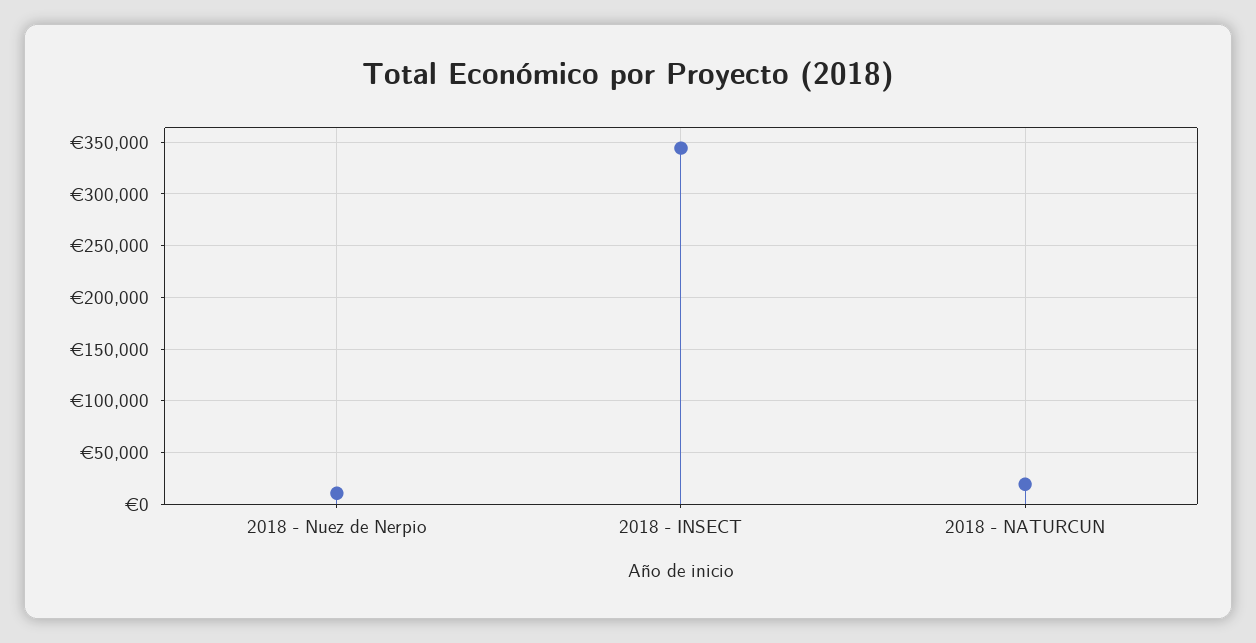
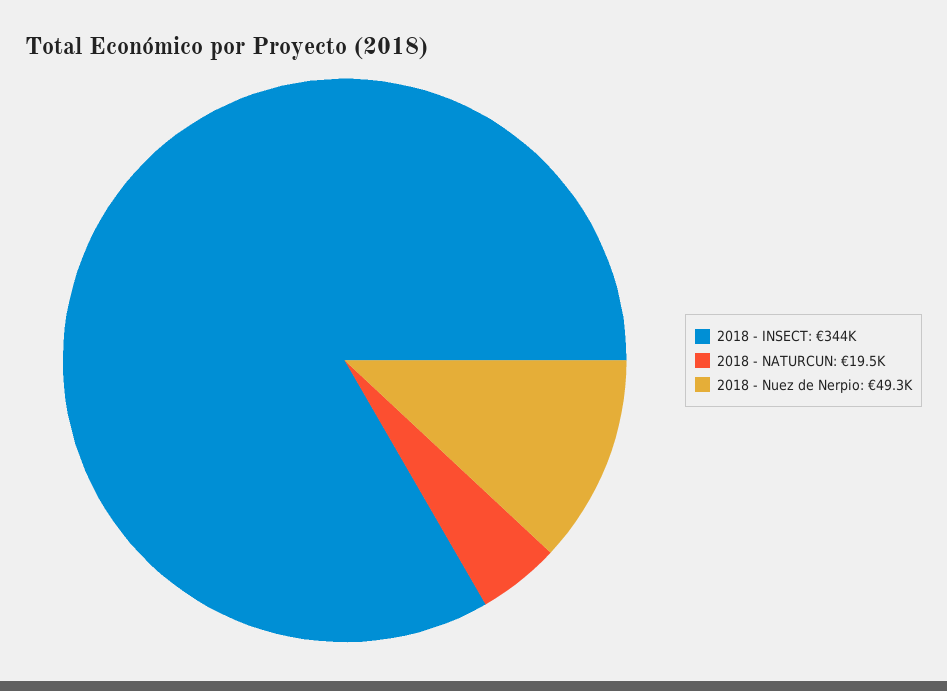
  {
-   "2018 - Nuez de Nerpio": 10000,
+   "2018 - Nuez de Nerpio": 49300,
    "2018 - INSECT": 344000,
    "2018 - NATURCUN": 19500
  }

